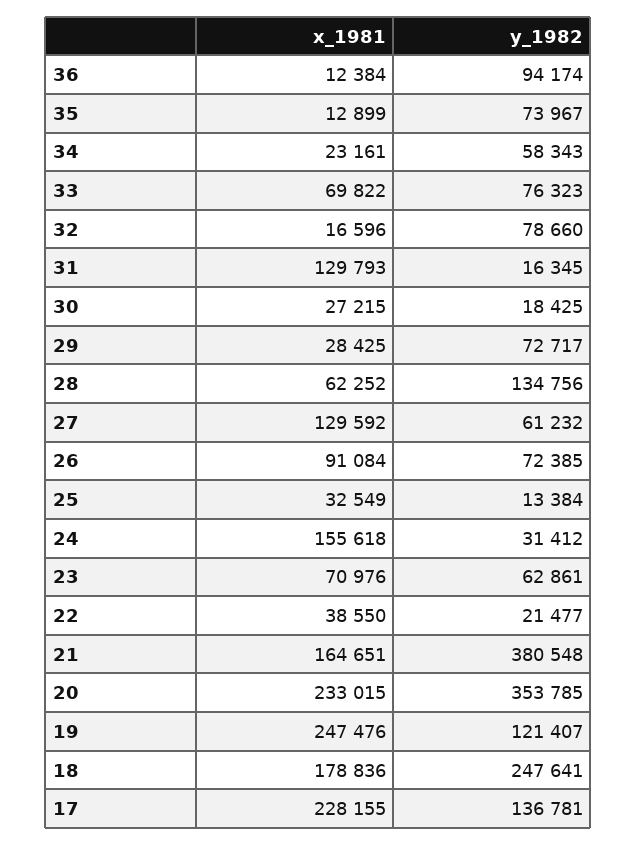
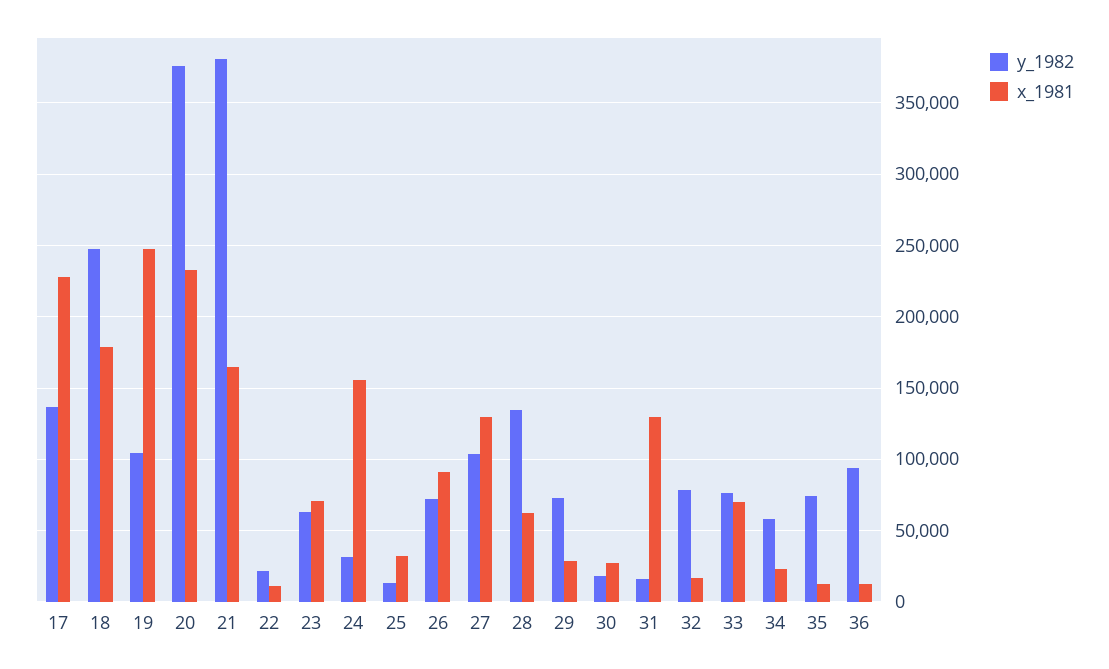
  {
    "x_1981": {
      "36": 12384,
      "35": 12899,
      "34": 23161,
      "33": 69822,
      "32": 16596,
      "31": 129793,
      "30": 27215,
      "29": 28425,
      "28": 62252,
      "27": 129592,
      "26": 91084,
      "25": 32549,
      "24": 155618,
      "23": 70976,
-     "22": 38550,
+     "22": 10000,
      "21": 164651,
      "20": 233015,
      "19": 247476,
      "18": 178836,
      "17": 228155
    },
    "y_1982": {
      "36": 94174,
      "35": 73967,
      "34": 58343,
      "33": 76323,
      "32": 78660,
      "31": 16345,
      "30": 18425,
      "29": 72717,
      "28": 134756,
-     "27": 61232,
+     "27": 105000,
      "26": 72385,
      "25": 13384,
      "24": 31412,
      "23": 62861,
      "22": 21477,
      "21": 380548,
-     "20": 353785,
+     "20": 375000,
-     "19": 121407,
+     "19": 105000,
      "18": 247641,
      "17": 136781
    }
  }

